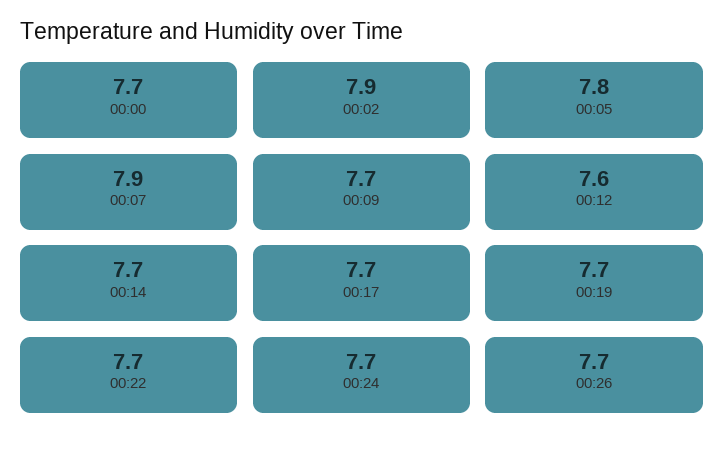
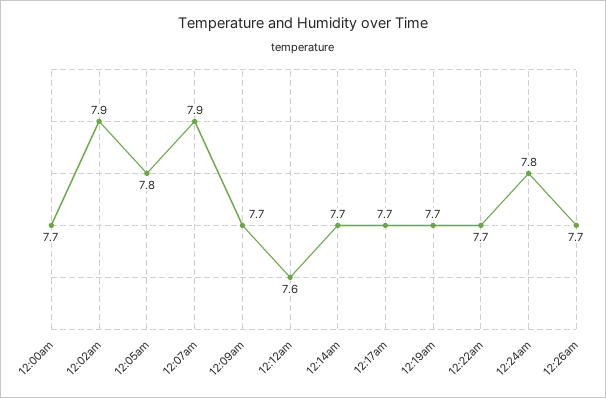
  {
    "00:00": 7.7,
    "00:02": 7.9,
    "00:05": 7.8,
    "00:07": 7.9,
    "00:09": 7.7,
    "00:12": 7.6,
    "00:14": 7.7,
    "00:17": 7.7,
    "00:19": 7.7,
    "00:22": 7.7,
-   "00:24": 7.7,
+   "00:24": 7.8,
    "00:26": 7.7
  }

